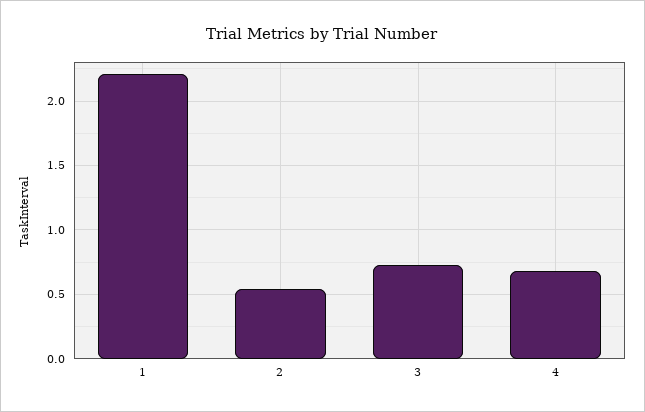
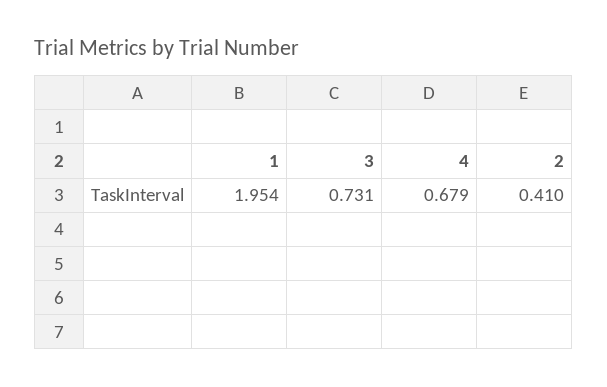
  {
-   "1": 2.2,
+   "1": 1.954,
-   "2": 0.55,
+   "2": 0.41,
    "3": 0.731,
    "4": 0.679
  }

